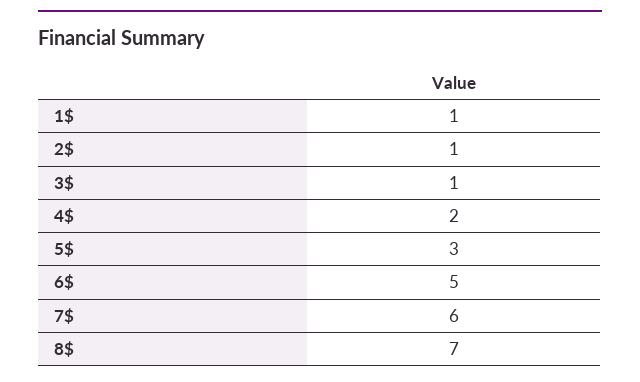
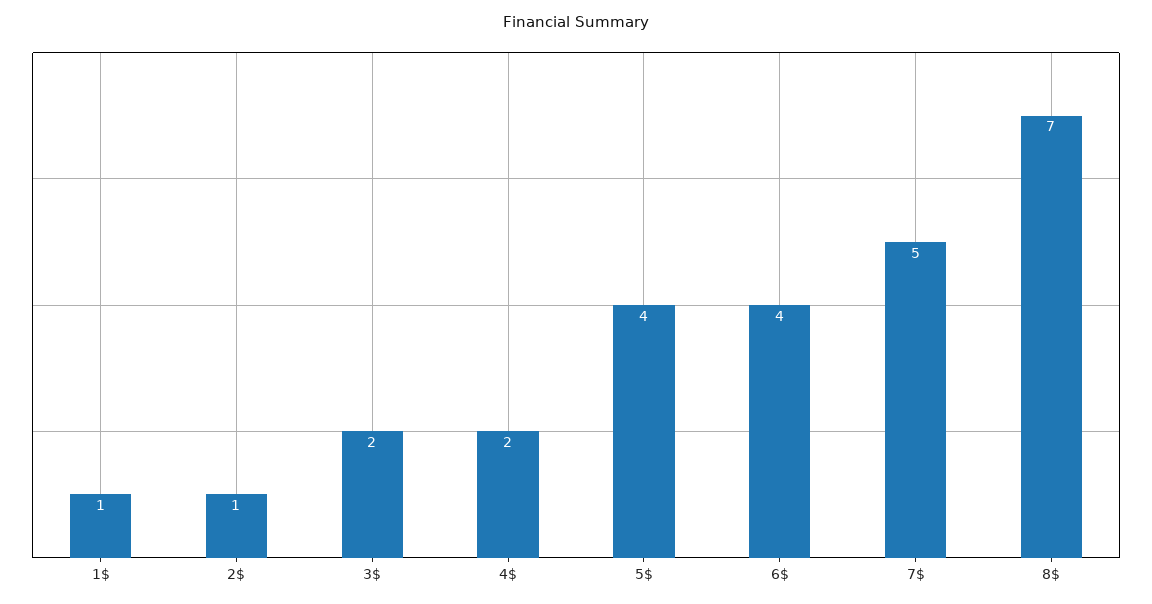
  {
    "1$": 1,
    "2$": 1,
-   "3$": 1,
+   "3$": 2,
    "4$": 2,
-   "5$": 3,
+   "5$": 4,
-   "6$": 5,
+   "6$": 4,
-   "7$": 6,
+   "7$": 5,
    "8$": 7
  }

